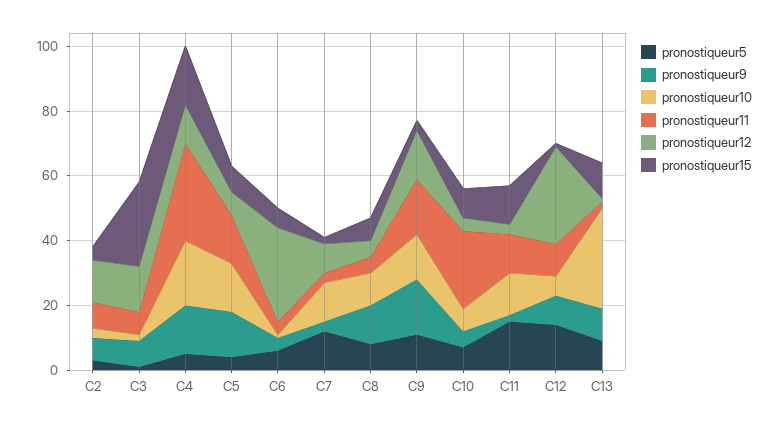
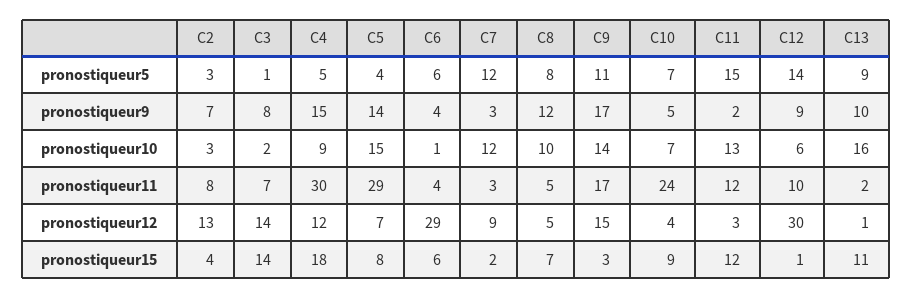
  {
    "pronostiqueur5": {
      "C2": 3,
      "C3": 1,
      "C4": 5,
      "C5": 4,
      "C6": 6,
      "C7": 12,
      "C8": 8,
      "C9": 11,
      "C10": 7,
      "C11": 15,
      "C12": 14,
      "C13": 9
    },
    "pronostiqueur9": {
      "C2": 7,
      "C3": 8,
      "C4": 15,
      "C5": 14,
      "C6": 4,
      "C7": 3,
      "C8": 12,
      "C9": 17,
      "C10": 5,
      "C11": 2,
      "C12": 9,
      "C13": 10
    },
    "pronostiqueur10": {
      "C2": 3,
      "C3": 2,
-     "C4": 20,
+     "C4": 9,
      "C5": 15,
      "C6": 1,
      "C7": 12,
      "C8": 10,
      "C9": 14,
      "C10": 7,
      "C11": 13,
      "C12": 6,
-     "C13": 30
+     "C13": 16
    },
    "pronostiqueur11": {
      "C2": 8,
      "C3": 7,
      "C4": 30,
-     "C5": 15,
+     "C5": 29,
      "C6": 4,
      "C7": 3,
      "C8": 5,
      "C9": 17,
      "C10": 24,
      "C11": 12,
      "C12": 10,
      "C13": 2
    },
    "pronostiqueur12": {
      "C2": 13,
      "C3": 14,
      "C4": 12,
      "C5": 7,
      "C6": 29,
      "C7": 9,
      "C8": 5,
      "C9": 15,
      "C10": 4,
      "C11": 3,
      "C12": 30,
      "C13": 1
    },
    "pronostiqueur15": {
      "C2": 4,
-     "C3": 25,
+     "C3": 14,
      "C4": 18,
      "C5": 8,
      "C6": 6,
      "C7": 2,
      "C8": 7,
      "C9": 3,
      "C10": 9,
      "C11": 12,
      "C12": 1,
      "C13": 11
    }
  }

